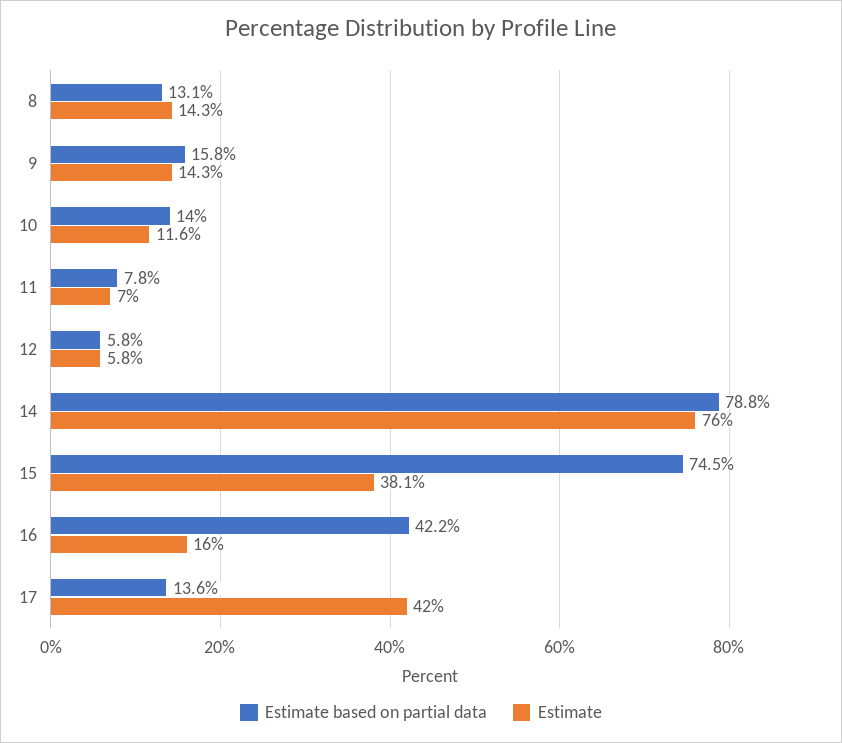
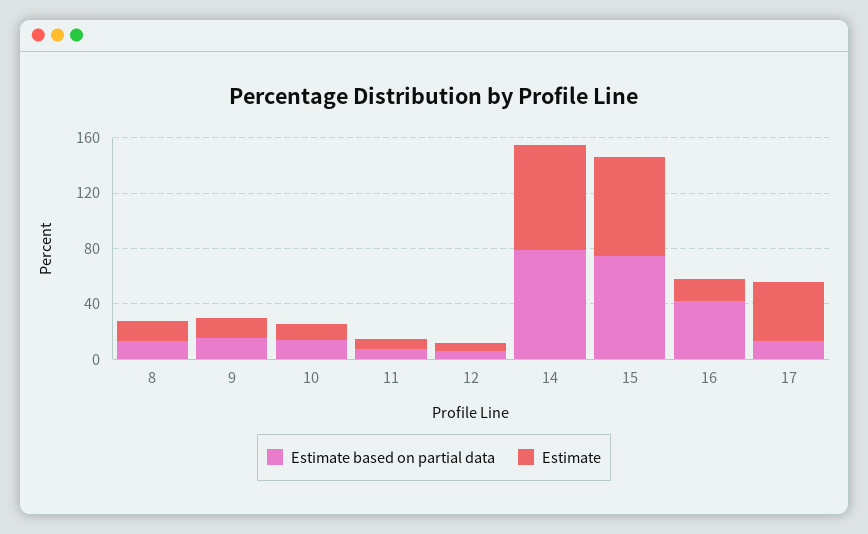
  {
    "Estimate based on partial data": {
      "8": 13.1,
      "9": 15.8,
      "10": 14,
      "11": 7.8,
      "12": 5.8,
      "14": 78.8,
      "15": 74.5,
      "16": 42.2,
      "17": 13.6
    },
    "Estimate": {
      "8": 14.3,
      "9": 14.3,
      "10": 11.6,
      "11": 7,
      "12": 5.8,
      "14": 76,
-     "15": 38.1,
+     "15": 70,
      "16": 16,
      "17": 42
    }
  }

